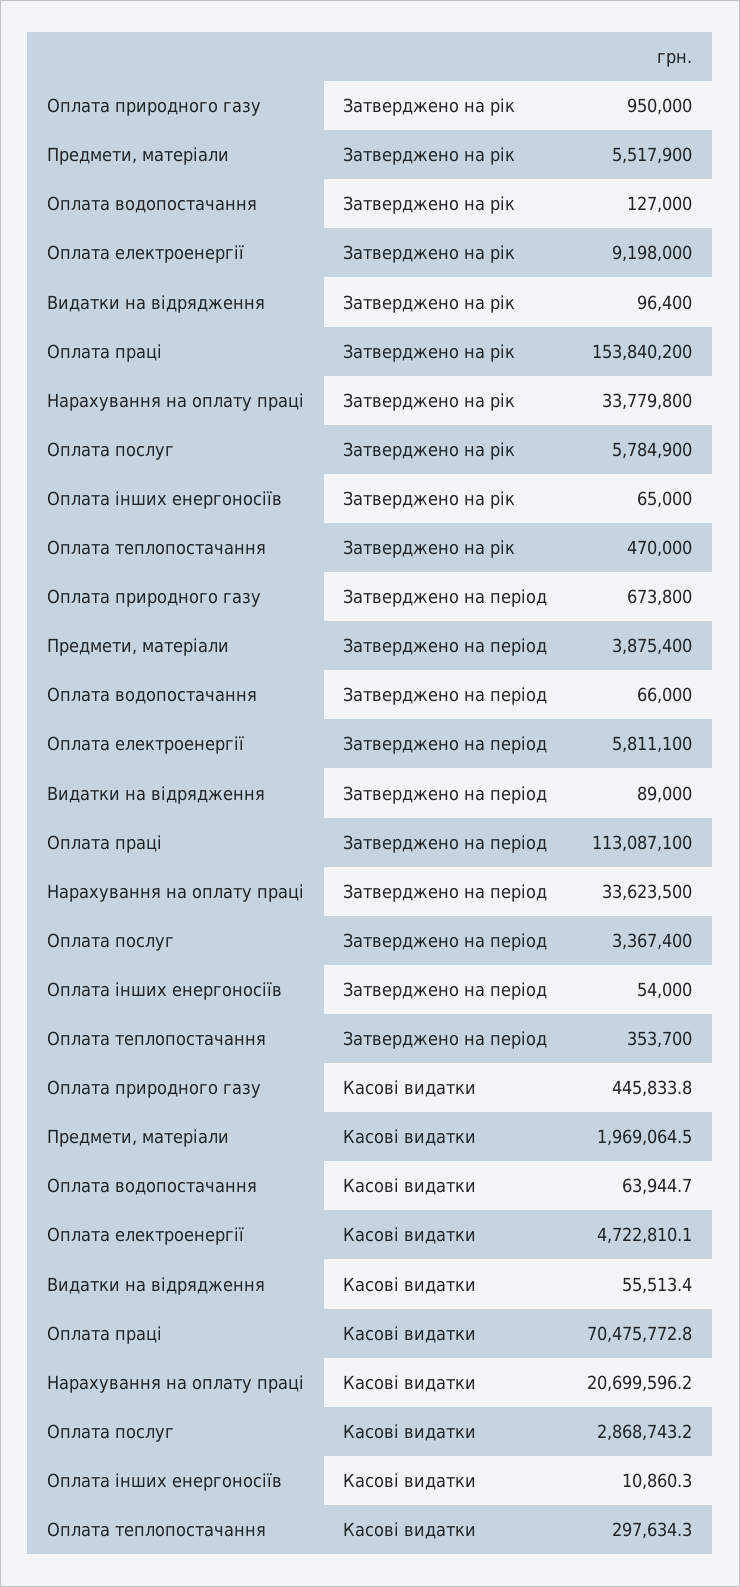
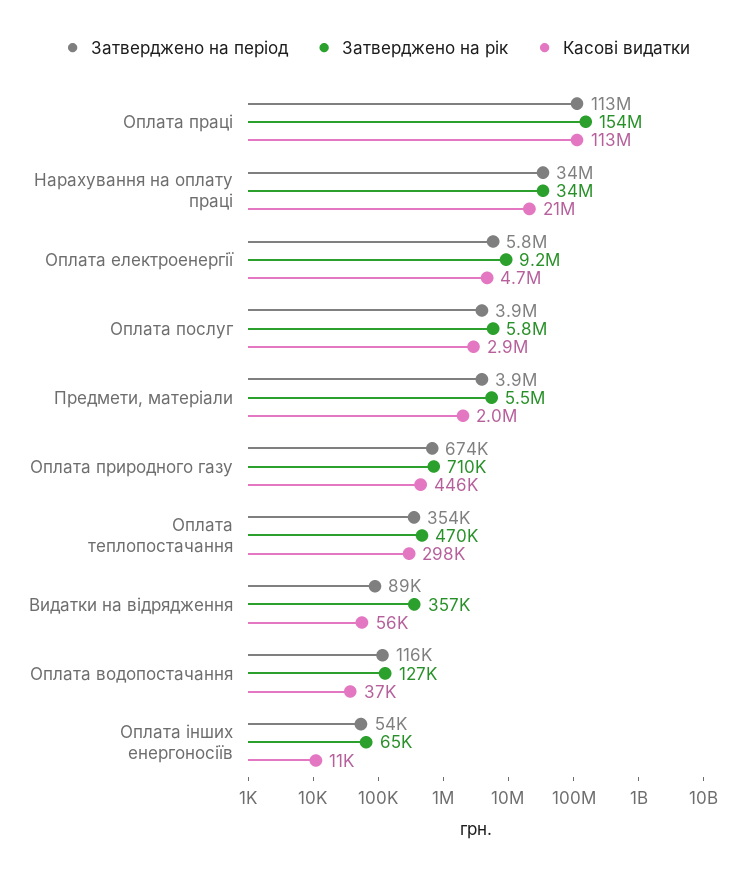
  {
    "Затверджено на рік": {
-     "Оплата природного газу": 950000,
+     "Оплата природного газу": 710000,
      "Предмети, матеріали": 5517900,
      "Оплата водопостачання": 127000,
      "Оплата електроенергії": 9198000,
-     "Видатки на відрядження": 96400,
+     "Видатки на відрядження": 357000,
      "Оплата праці": 153840200,
      "Нарахування на оплату праці": 33779800,
      "Оплата послуг": 5784900,
      "Оплата інших енергоносіїв": 65000,
      "Оплата теплопостачання": 470000
    },
    "Затверджено на період": {
      "Оплата природного газу": 673800,
      "Предмети, матеріали": 3875400,
-     "Оплата водопостачання": 66000,
+     "Оплата водопостачання": 116000,
      "Оплата електроенергії": 5811100,
      "Видатки на відрядження": 89000,
      "Оплата праці": 113087100,
      "Нарахування на оплату праці": 33623500,
-     "Оплата послуг": 3367400,
+     "Оплата послуг": 3900000,
      "Оплата інших енергоносіїв": 54000,
      "Оплата теплопостачання": 353700
    },
    "Касові видатки": {
      "Оплата природного газу": 445833.8,
      "Предмети, матеріали": 1969064.5,
-     "Оплата водопостачання": 63944.7,
+     "Оплата водопостачання": 37000,
      "Оплата електроенергії": 4722810.1,
      "Видатки на відрядження": 55513.4,
-     "Оплата праці": 70475772.8,
+     "Оплата праці": 113000000,
      "Нарахування на оплату праці": 20699596.2,
      "Оплата послуг": 2868743.2,
      "Оплата інших енергоносіїв": 10860.3,
      "Оплата теплопостачання": 297634.3
    }
  }

